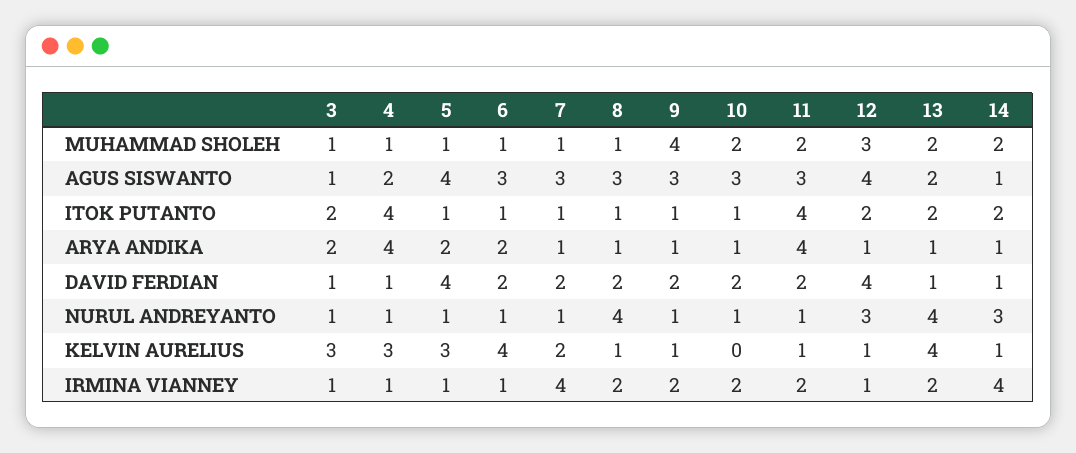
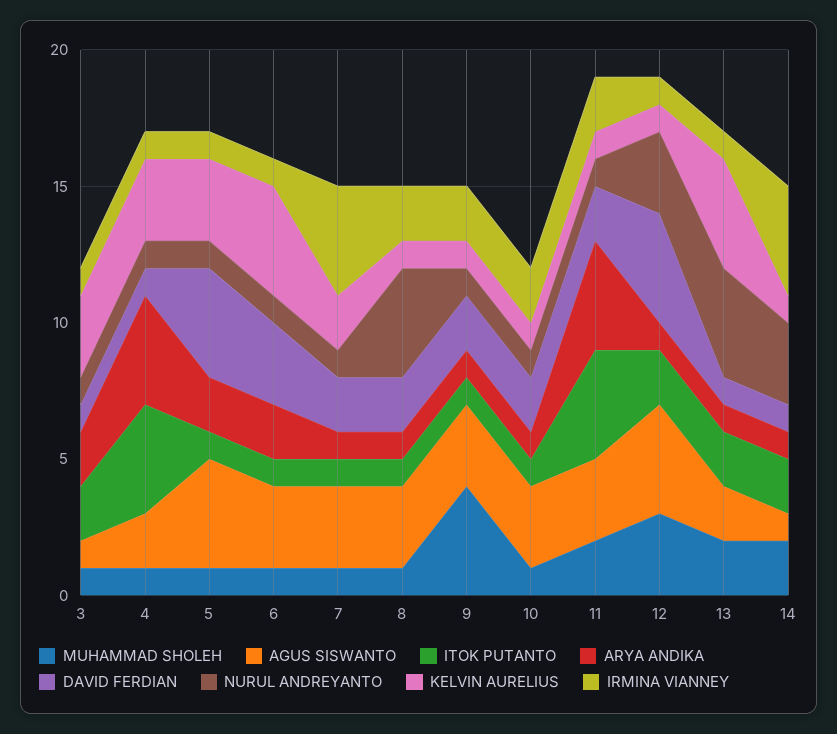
  {
    "MUHAMMAD SHOLEH": {
      "3": 1,
      "4": 1,
      "5": 1,
      "6": 1,
      "7": 1,
      "8": 1,
      "9": 4,
-     "10": 2,
+     "10": 1,
      "11": 2,
      "12": 3,
      "13": 2,
      "14": 2
    },
    "AGUS SISWANTO": {
      "3": 1,
      "4": 2,
      "5": 4,
      "6": 3,
      "7": 3,
      "8": 3,
      "9": 3,
      "10": 3,
      "11": 3,
      "12": 4,
      "13": 2,
      "14": 1
    },
    "ITOK PUTANTO": {
      "3": 2,
      "4": 4,
      "5": 1,
      "6": 1,
      "7": 1,
      "8": 1,
      "9": 1,
      "10": 1,
      "11": 4,
      "12": 2,
      "13": 2,
      "14": 2
    },
    "ARYA ANDIKA": {
      "3": 2,
      "4": 4,
      "5": 2,
      "6": 2,
      "7": 1,
      "8": 1,
      "9": 1,
      "10": 1,
      "11": 4,
      "12": 1,
      "13": 1,
      "14": 1
    },
    "DAVID FERDIAN": {
      "3": 1,
      "4": 1,
      "5": 4,
-     "6": 2,
+     "6": 3,
      "7": 2,
      "8": 2,
      "9": 2,
      "10": 2,
      "11": 2,
      "12": 4,
      "13": 1,
      "14": 1
    },
    "NURUL ANDREYANTO": {
      "3": 1,
      "4": 1,
      "5": 1,
      "6": 1,
      "7": 1,
      "8": 4,
      "9": 1,
      "10": 1,
      "11": 1,
      "12": 3,
      "13": 4,
      "14": 3
    },
    "KELVIN AURELIUS": {
      "3": 3,
      "4": 3,
      "5": 3,
      "6": 4,
      "7": 2,
      "8": 1,
      "9": 1,
-     "10": 0,
+     "10": 1,
      "11": 1,
      "12": 1,
      "13": 4,
      "14": 1
    },
    "IRMINA VIANNEY": {
      "3": 1,
      "4": 1,
      "5": 1,
      "6": 1,
      "7": 4,
      "8": 2,
      "9": 2,
      "10": 2,
      "11": 2,
      "12": 1,
-     "13": 2,
+     "13": 1,
      "14": 4
    }
  }

